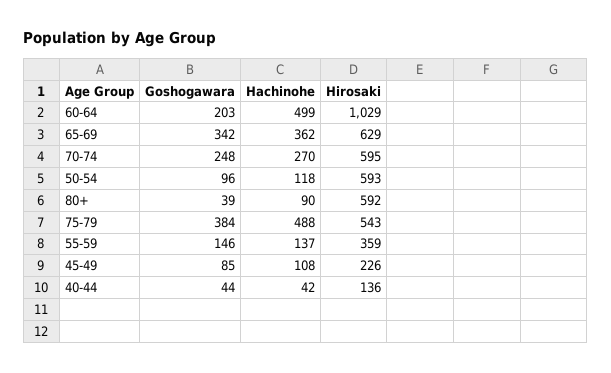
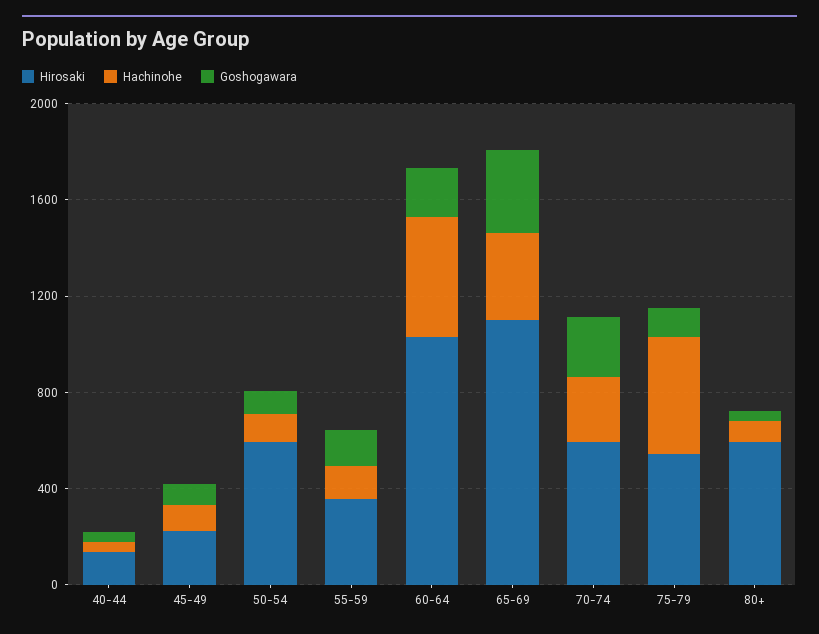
  {
    "Goshogawara": {
      "60-64": 203,
      "65-69": 342,
      "70-74": 248,
      "50-54": 96,
      "80+": 39,
-     "75-79": 384,
+     "75-79": 100,
      "55-59": 146,
      "45-49": 85,
      "40-44": 44
    },
    "Hachinohe": {
      "60-64": 499,
      "65-69": 362,
      "70-74": 270,
      "50-54": 118,
      "80+": 90,
      "75-79": 488,
      "55-59": 137,
      "45-49": 108,
      "40-44": 42
    },
    "Hirosaki": {
      "60-64": 1029,
-     "65-69": 629,
+     "65-69": 1100,
      "70-74": 595,
      "50-54": 593,
      "80+": 592,
      "75-79": 543,
      "55-59": 359,
      "45-49": 226,
      "40-44": 136
    }
  }

